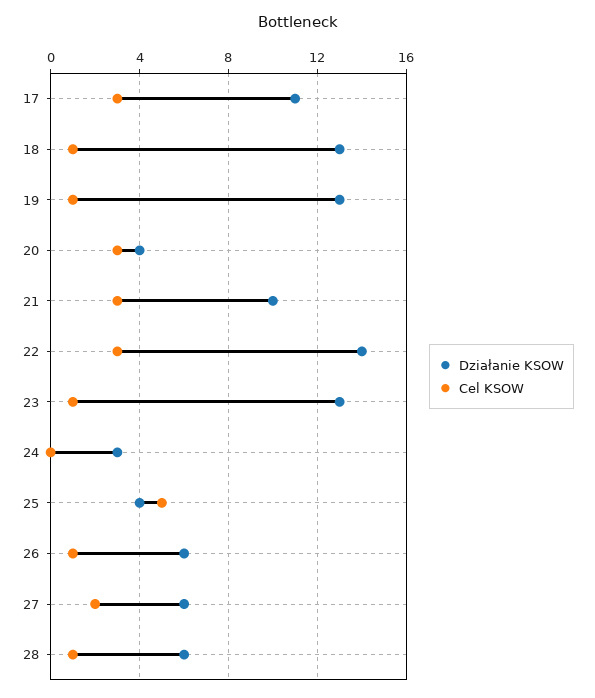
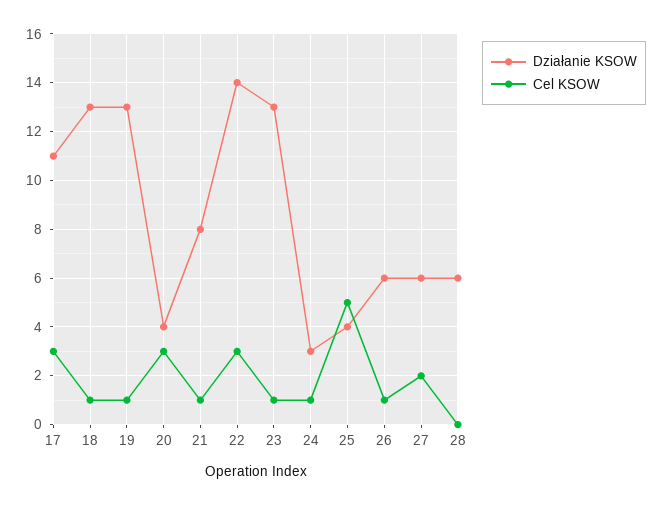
  {
    "Działanie KSOW": {
      "17": 11,
      "18": 13,
      "19": 13,
      "20": 4,
-     "21": 10,
+     "21": 8,
      "22": 14,
      "23": 13,
      "24": 3,
      "25": 4,
      "26": 6,
      "27": 6,
      "28": 6
    },
    "Cel KSOW": {
      "17": 3,
      "18": 1,
      "19": 1,
      "20": 3,
-     "21": 3,
+     "21": 1,
      "22": 3,
      "23": 1,
-     "24": 0,
+     "24": 1,
      "25": 5,
      "26": 1,
      "27": 2,
-     "28": 1
+     "28": 0
    }
  }

